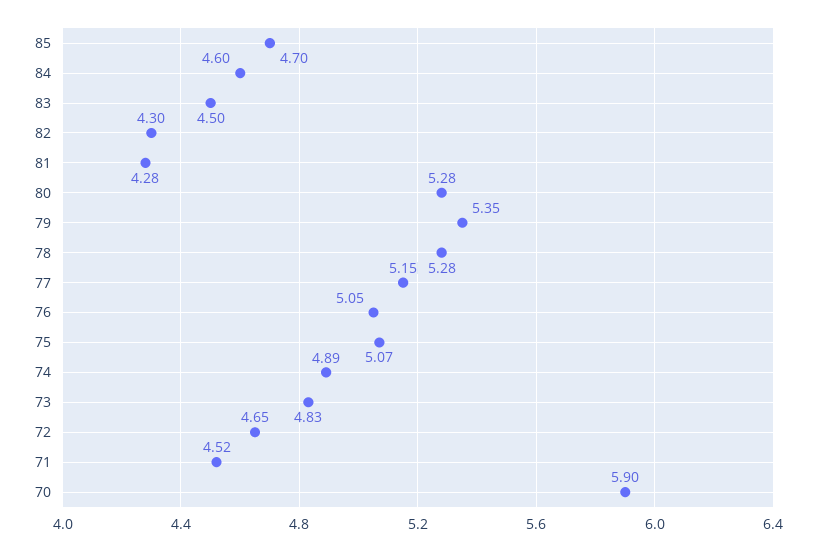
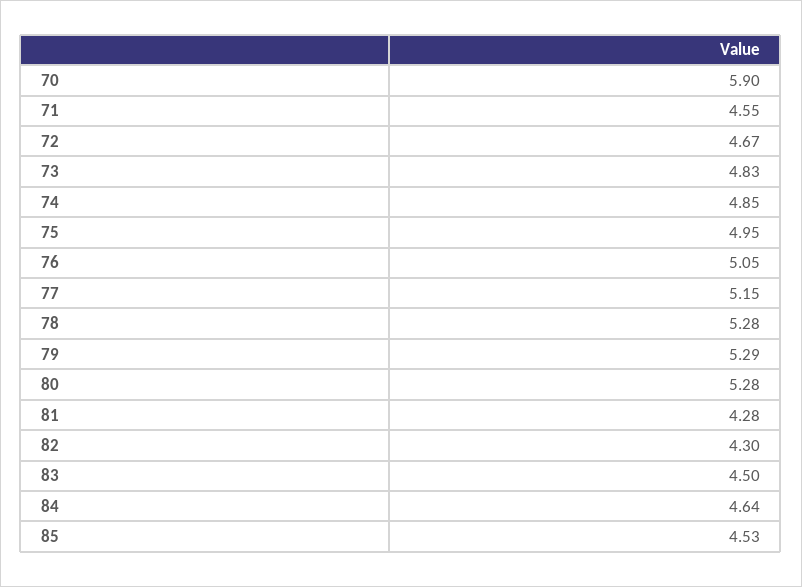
  {
-   "85": 4.7,
+   "85": 4.53,
-   "84": 4.6,
+   "84": 4.64,
    "83": 4.5,
    "82": 4.3,
    "81": 4.28,
    "80": 5.28,
-   "79": 5.35,
+   "79": 5.29,
    "78": 5.28,
    "77": 5.15,
    "76": 5.05,
-   "75": 5.07,
+   "75": 4.95,
-   "74": 4.89,
+   "74": 4.85,
    "73": 4.83,
-   "72": 4.65,
+   "72": 4.67,
-   "71": 4.52,
+   "71": 4.55,
    "70": 5.9
  }

